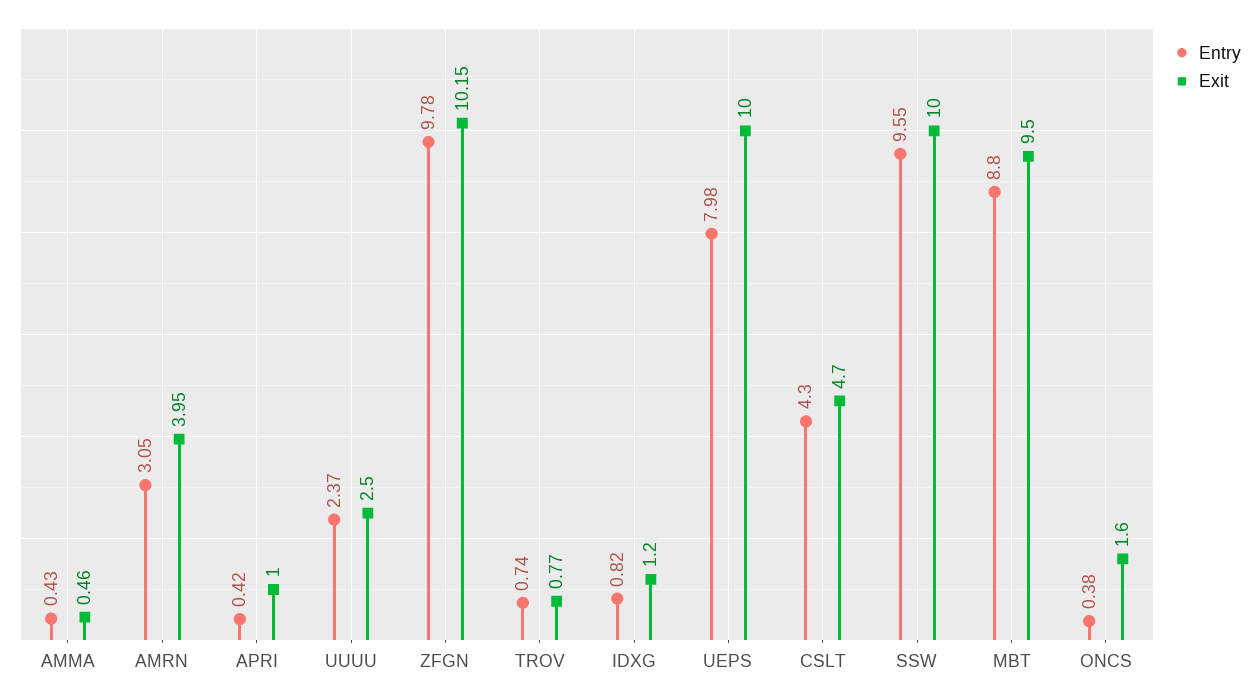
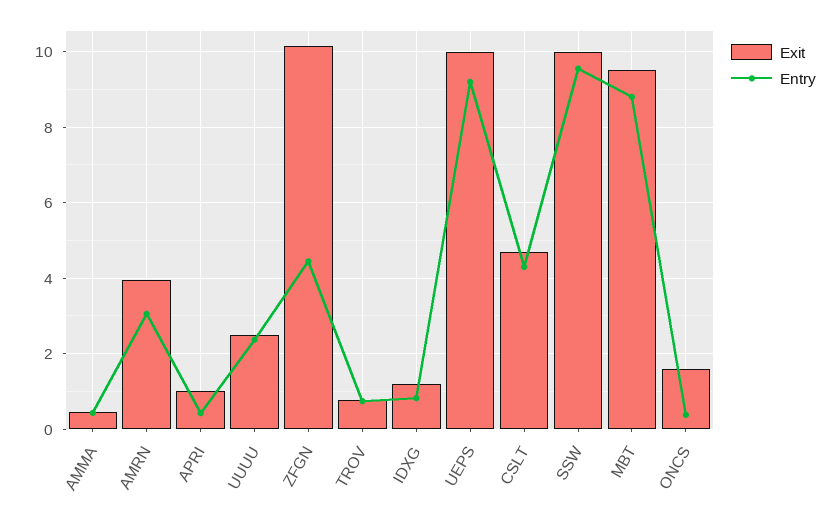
  {
    "Entry": {
      "AMMA": 0.43,
      "AMRN": 3.05,
      "APRI": 0.42,
      "UUUU": 2.37,
-     "ZFGN": 9.78,
+     "ZFGN": 4.4,
      "TROV": 0.74,
      "IDXG": 0.82,
-     "UEPS": 7.98,
+     "UEPS": 9.2,
      "CSLT": 4.3,
      "SSW": 9.55,
      "MBT": 8.8,
      "ONCS": 0.38
    },
    "Exit": {
      "AMMA": 0.46,
      "AMRN": 3.95,
      "APRI": 1,
      "UUUU": 2.5,
      "ZFGN": 10.15,
      "TROV": 0.77,
      "IDXG": 1.2,
      "UEPS": 10,
      "CSLT": 4.7,
      "SSW": 10,
      "MBT": 9.5,
      "ONCS": 1.6
    }
  }

